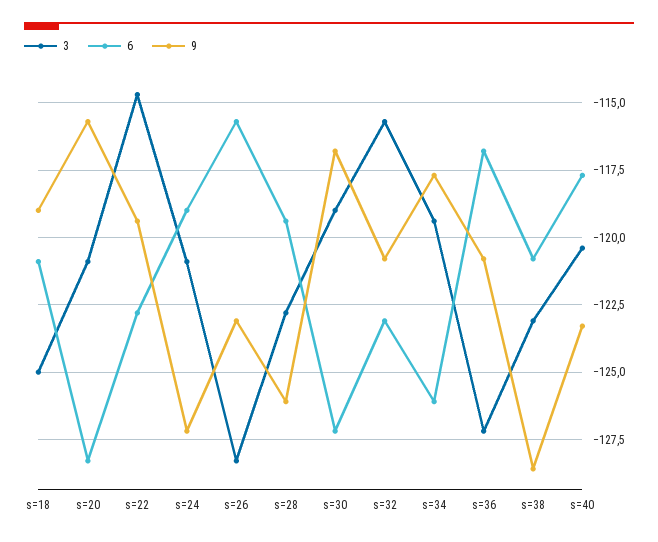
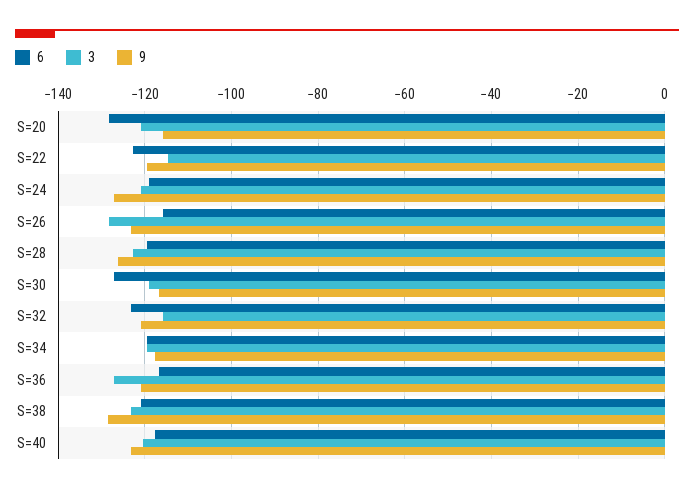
  {
    "3": {
-     "s=18": -125,
      "s=20": -121,
      "s=22": -114.5,
      "s=24": -121,
      "s=26": -128.5,
      "s=28": -123,
      "s=30": -119,
      "s=32": -115.5,
      "s=34": -119.5,
      "s=36": -127,
      "s=38": -123,
      "s=40": -120.5
    },
    "6": {
-     "s=18": -121,
      "s=20": -128.5,
      "s=22": -123,
      "s=24": -119,
      "s=26": -115.5,
      "s=28": -119.5,
      "s=30": -127,
      "s=32": -123,
-     "s=34": -126,
+     "s=34": -120,
      "s=36": -117,
      "s=38": -121,
      "s=40": -117.5
    },
    "9": {
-     "s=18": -119,
      "s=20": -115.5,
      "s=22": -119.5,
      "s=24": -127,
      "s=26": -123,
      "s=28": -126,
      "s=30": -117,
      "s=32": -121,
      "s=34": -117.5,
      "s=36": -121,
      "s=38": -128.5,
      "s=40": -123.5
    }
  }

